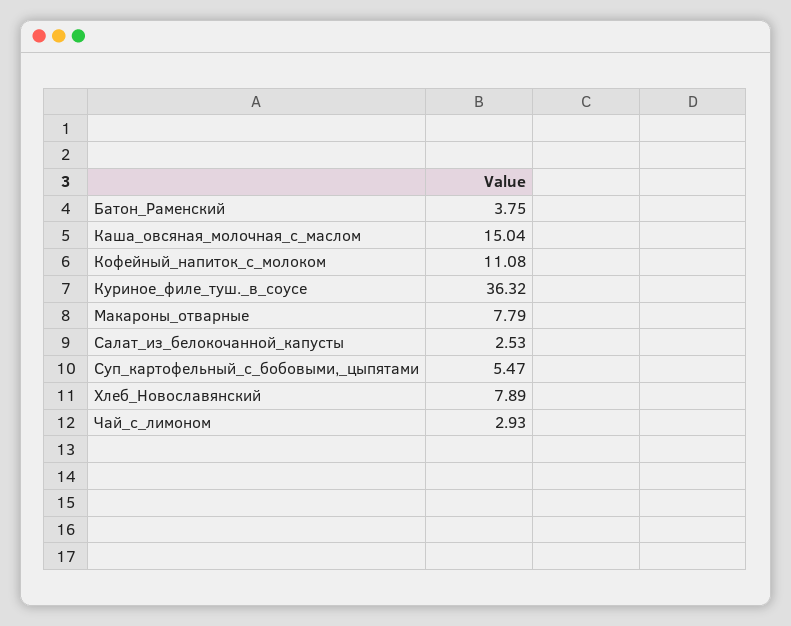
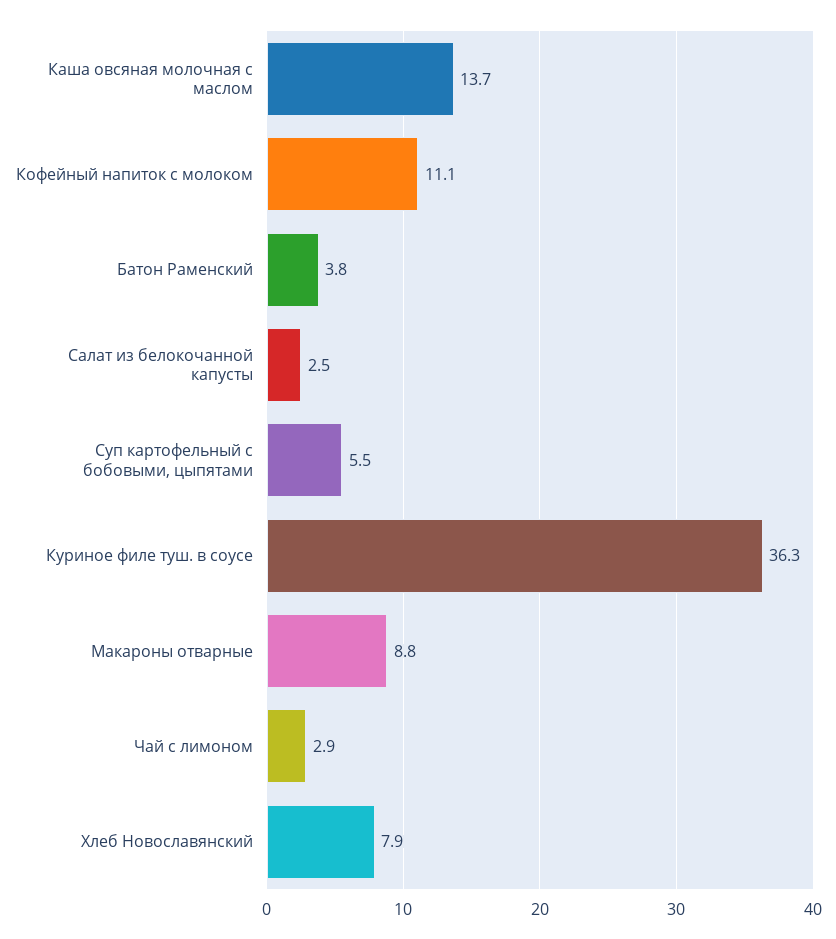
  {
    "Батон_Раменский": 3.75,
-   "Каша_овсяная_молочная_с_маслом": 15.04,
+   "Каша_овсяная_молочная_с_маслом": 13.7,
    "Кофейный_напиток_с_молоком": 11.08,
    "Куриное_филе_туш._в_соусе": 36.32,
-   "Макароны_отварные": 7.79,
+   "Макароны_отварные": 8.8,
    "Салат_из_белокочанной_капусты": 2.53,
    "Суп_картофельный_с_бобовыми,_цыпятами": 5.47,
    "Хлеб_Новославянский": 7.89,
    "Чай_с_лимоном": 2.93
  }

